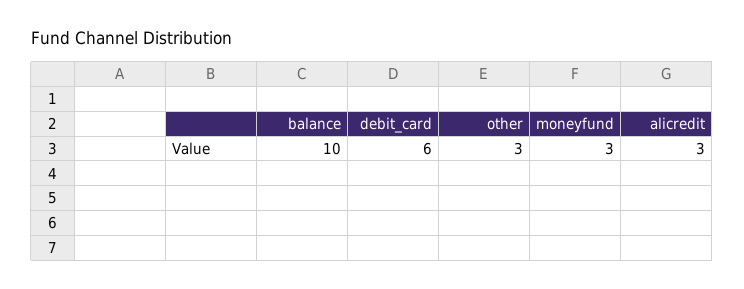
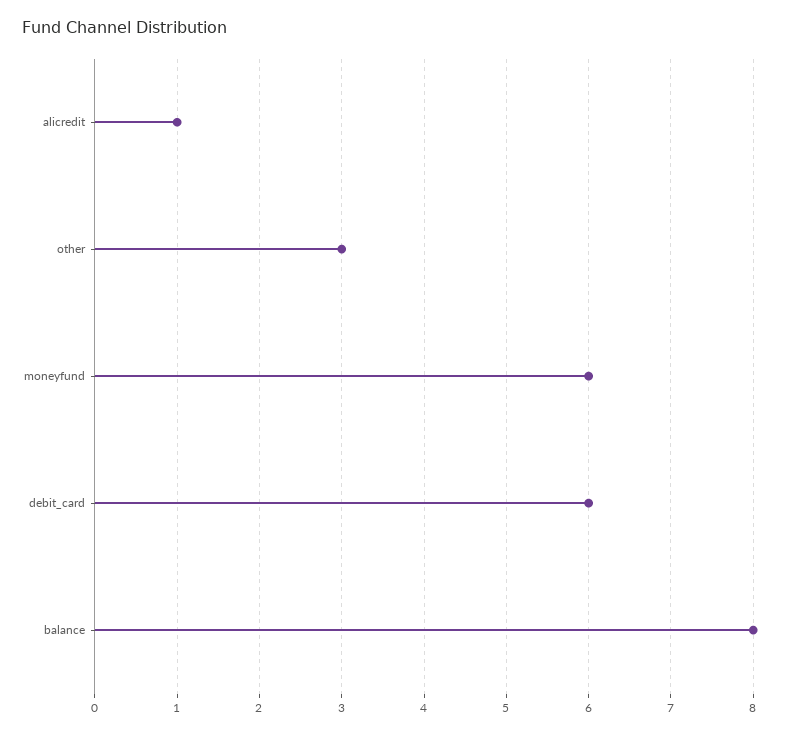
  {
-   "balance": 10,
+   "balance": 8,
    "debit_card": 6,
    "other": 3,
-   "moneyfund": 3,
+   "moneyfund": 6,
-   "alicredit": 3
+   "alicredit": 1
  }

